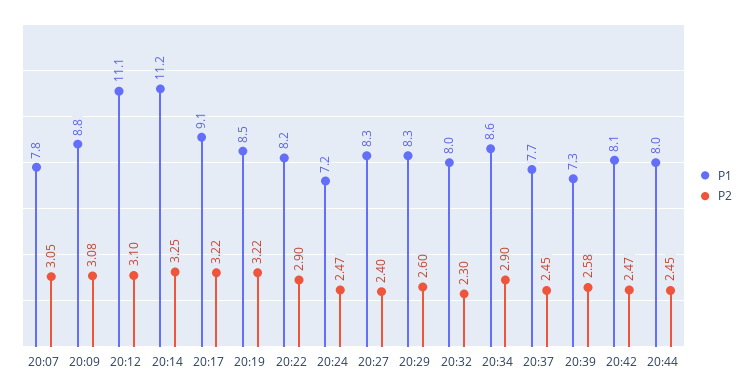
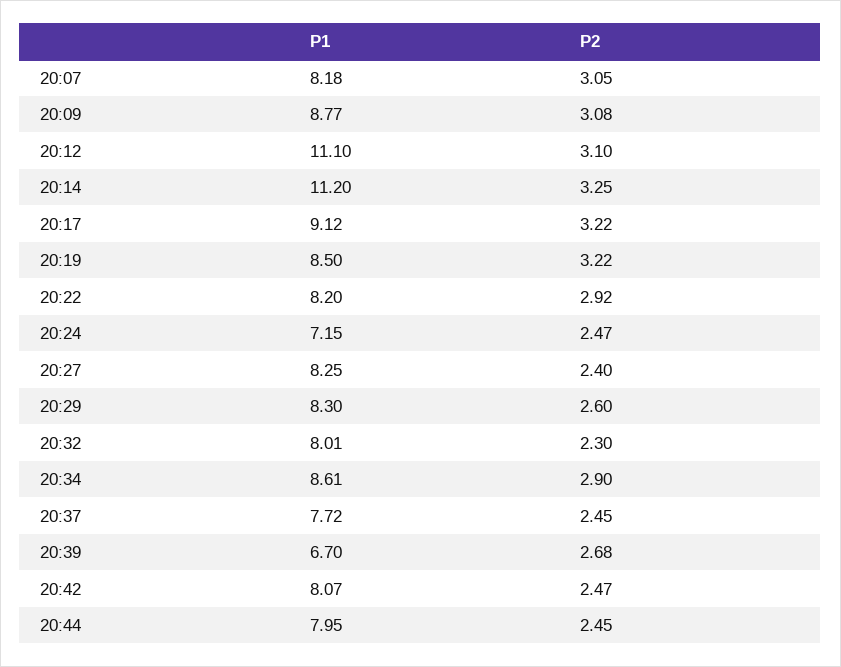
  {
    "P1": {
-     "20:07": 7.8,
+     "20:07": 8.18,
      "20:09": 8.77,
      "20:12": 11.1,
      "20:14": 11.2,
      "20:17": 9.12,
      "20:19": 8.5,
      "20:22": 8.2,
      "20:24": 7.15,
      "20:27": 8.25,
      "20:29": 8.3,
      "20:32": 8.01,
      "20:34": 8.61,
      "20:37": 7.72,
-     "20:39": 7.3,
+     "20:39": 6.7,
      "20:42": 8.07,
      "20:44": 7.95
    },
    "P2": {
      "20:07": 3.05,
      "20:09": 3.08,
      "20:12": 3.1,
      "20:14": 3.25,
      "20:17": 3.22,
      "20:19": 3.22,
-     "20:22": 2.9,
+     "20:22": 2.92,
      "20:24": 2.47,
      "20:27": 2.4,
      "20:29": 2.6,
      "20:32": 2.3,
      "20:34": 2.9,
      "20:37": 2.45,
-     "20:39": 2.58,
+     "20:39": 2.68,
      "20:42": 2.47,
      "20:44": 2.45
    }
  }

